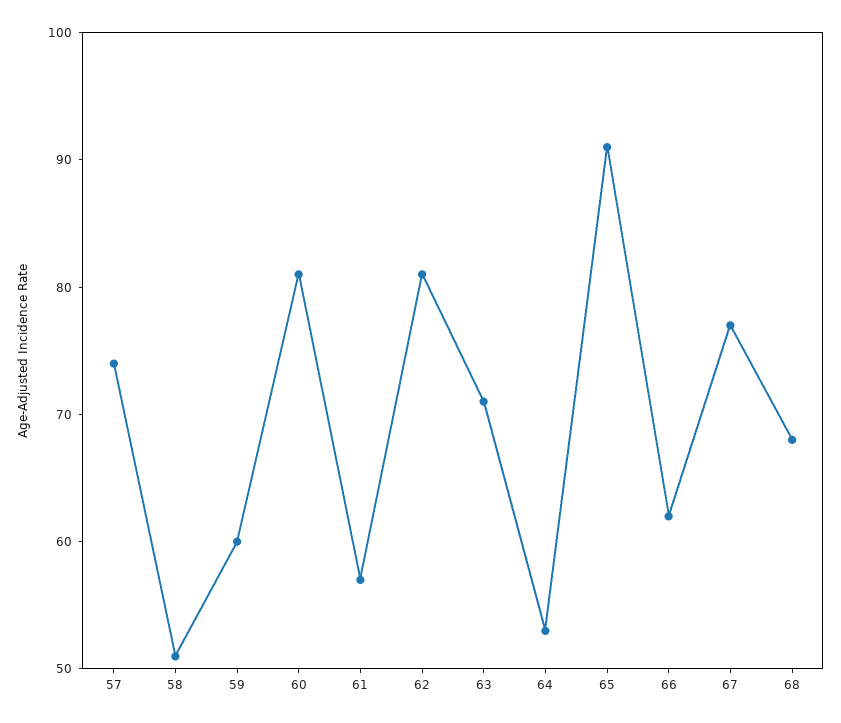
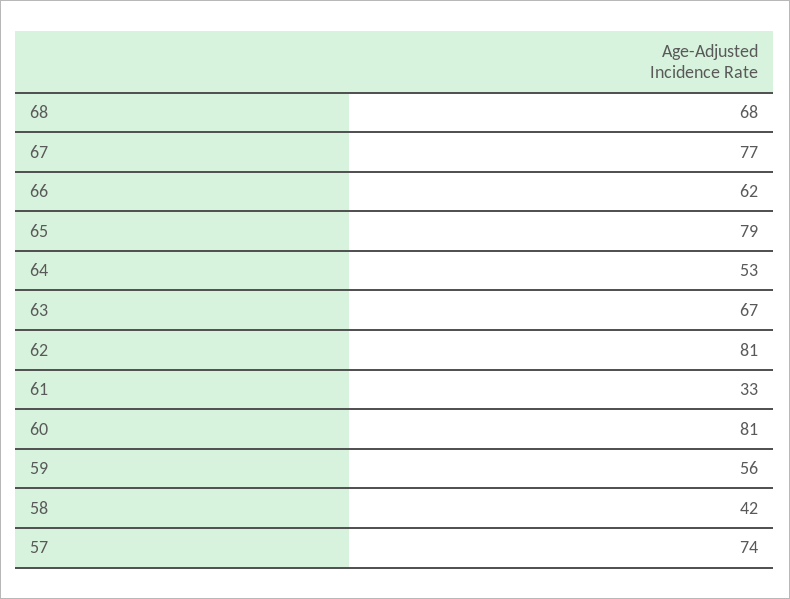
  {
    "57": 74,
-   "58": 51,
+   "58": 42,
-   "59": 60,
+   "59": 56,
    "60": 81,
-   "61": 57,
+   "61": 33,
    "62": 81,
-   "63": 71,
+   "63": 67,
    "64": 53,
-   "65": 91,
+   "65": 79,
    "66": 62,
    "67": 77,
    "68": 68
  }

